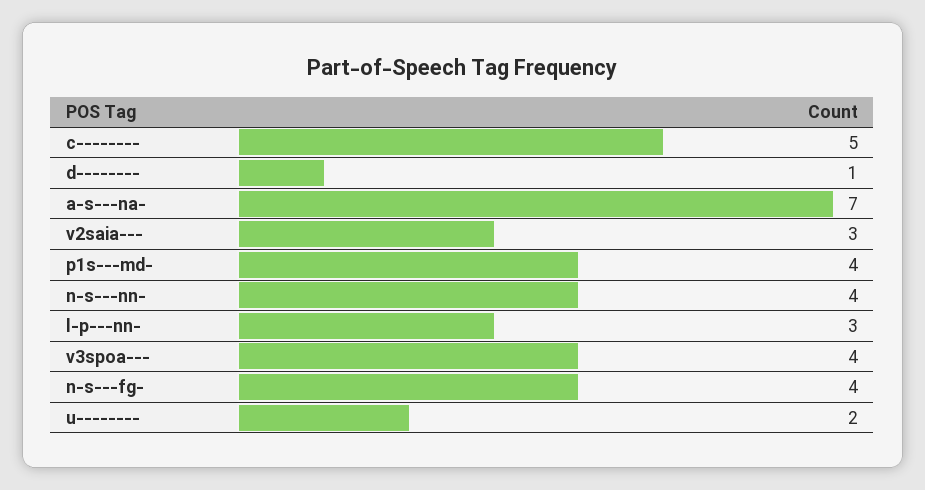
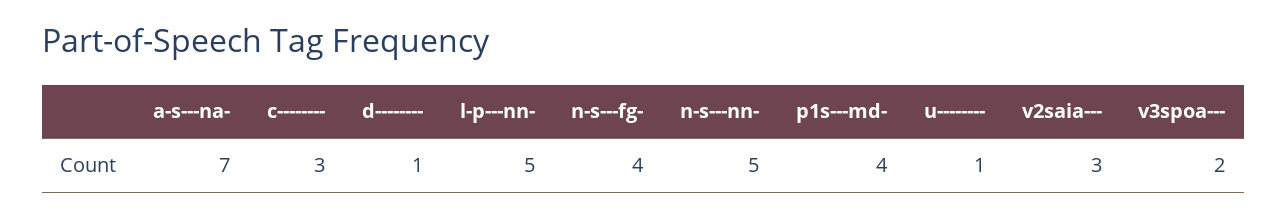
  {
-   "c--------": 5,
+   "c--------": 3,
    "d--------": 1,
    "a-s---na-": 7,
    "v2saia---": 3,
    "p1s---md-": 4,
-   "n-s---nn-": 4,
+   "n-s---nn-": 5,
-   "l-p---nn-": 3,
+   "l-p---nn-": 5,
-   "v3spoa---": 4,
+   "v3spoa---": 2,
    "n-s---fg-": 4,
-   "u--------": 2
+   "u--------": 1
  }

